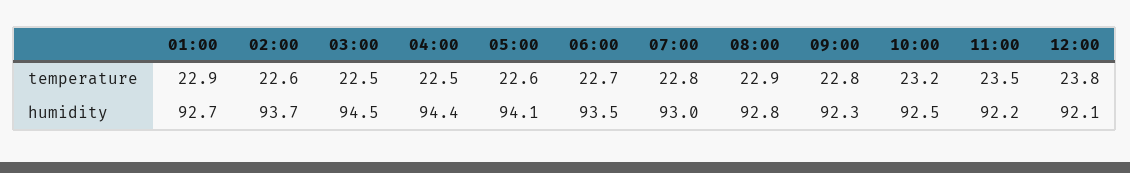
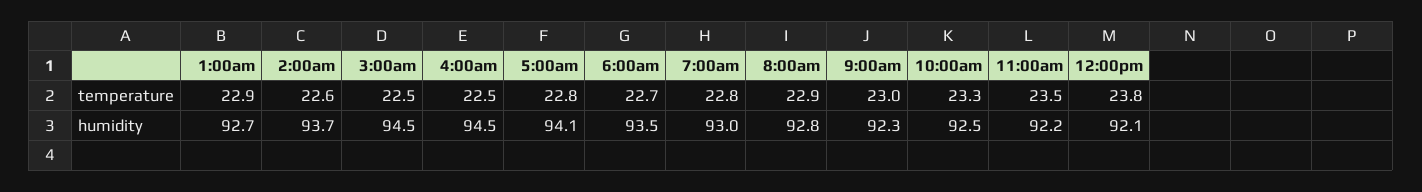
  {
    "01:00": {
      "temperature": 22.9,
      "humidity": 92.7
    },
    "02:00": {
      "temperature": 22.6,
      "humidity": 93.7
    },
    "03:00": {
      "temperature": 22.5,
      "humidity": 94.5
    },
    "04:00": {
      "temperature": 22.5,
-     "humidity": 94.4
+     "humidity": 94.5
    },
    "05:00": {
-     "temperature": 22.6,
+     "temperature": 22.8,
      "humidity": 94.1
    },
    "06:00": {
      "temperature": 22.7,
      "humidity": 93.5
    },
    "07:00": {
      "temperature": 22.8,
      "humidity": 93
    },
    "08:00": {
      "temperature": 22.9,
      "humidity": 92.8
    },
    "09:00": {
-     "temperature": 22.8,
+     "temperature": 23,
      "humidity": 92.3
    },
    "10:00": {
-     "temperature": 23.2,
+     "temperature": 23.3,
      "humidity": 92.5
    },
    "11:00": {
      "temperature": 23.5,
      "humidity": 92.2
    },
    "12:00": {
      "temperature": 23.8,
      "humidity": 92.1
    }
  }

